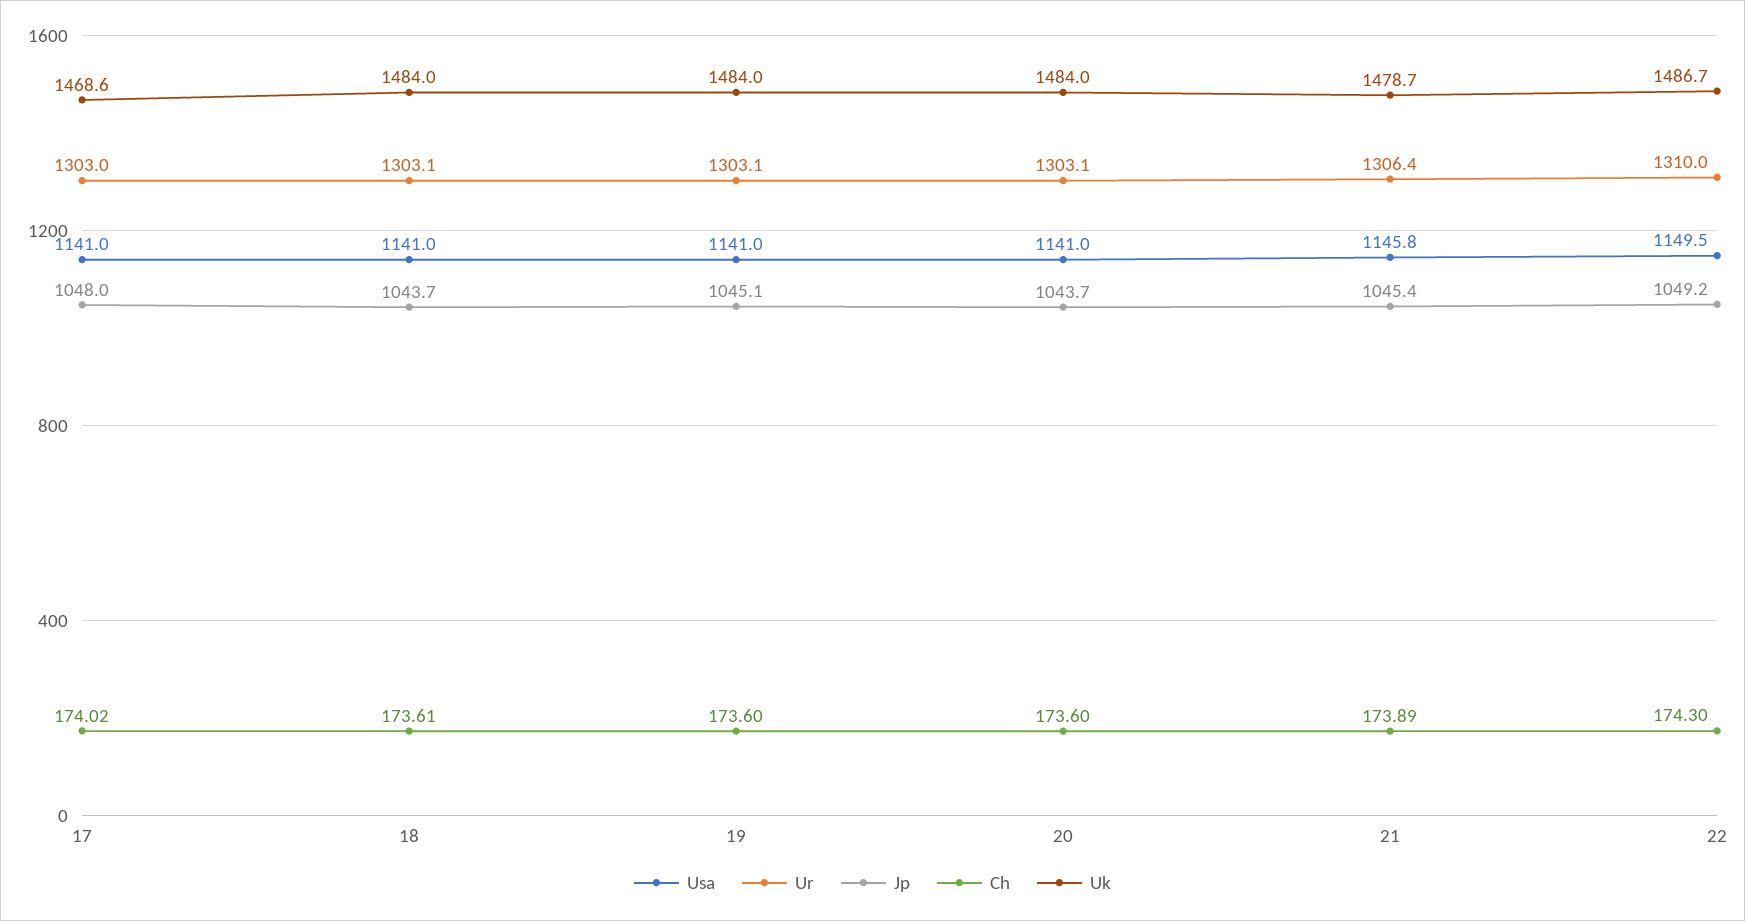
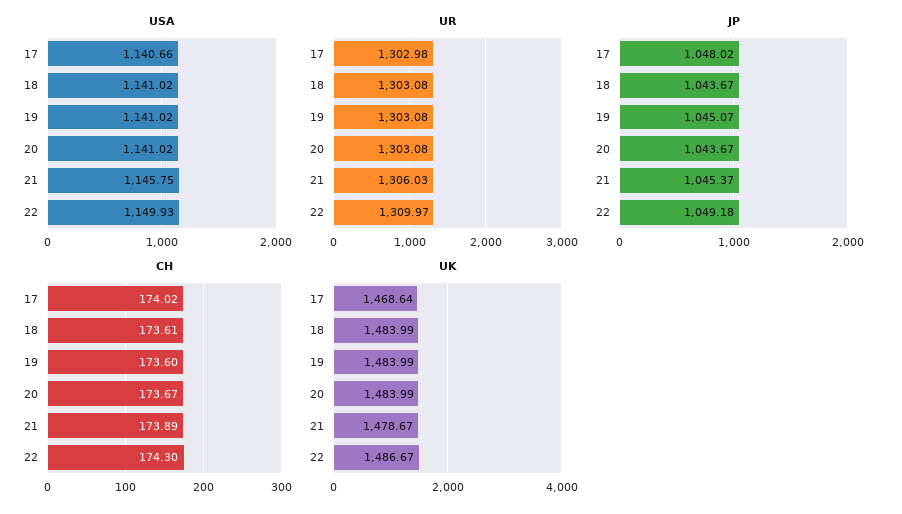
  {
    "Usa": {
-     "17": 1141,
+     "17": 1140.66,
      "18": 1141.02,
      "19": 1141.02,
      "20": 1141.02,
      "21": 1145.75,
-     "22": 1149.5
+     "22": 1149.93
    },
    "Ur": {
      "17": 1302.98,
      "18": 1303.08,
      "19": 1303.08,
      "20": 1303.08,
-     "21": 1306.4,
+     "21": 1306.03,
      "22": 1309.97
    },
    "Jp": {
      "17": 1048.02,
      "18": 1043.67,
      "19": 1045.07,
      "20": 1043.67,
      "21": 1045.37,
      "22": 1049.18
    },
    "Ch": {
      "17": 174.02,
      "18": 173.61,
      "19": 173.6,
-     "20": 173.6,
+     "20": 173.67,
      "21": 173.89,
      "22": 174.3
    },
    "Uk": {
      "17": 1468.64,
      "18": 1483.99,
      "19": 1483.99,
      "20": 1483.99,
      "21": 1478.67,
      "22": 1486.67
    }
  }

